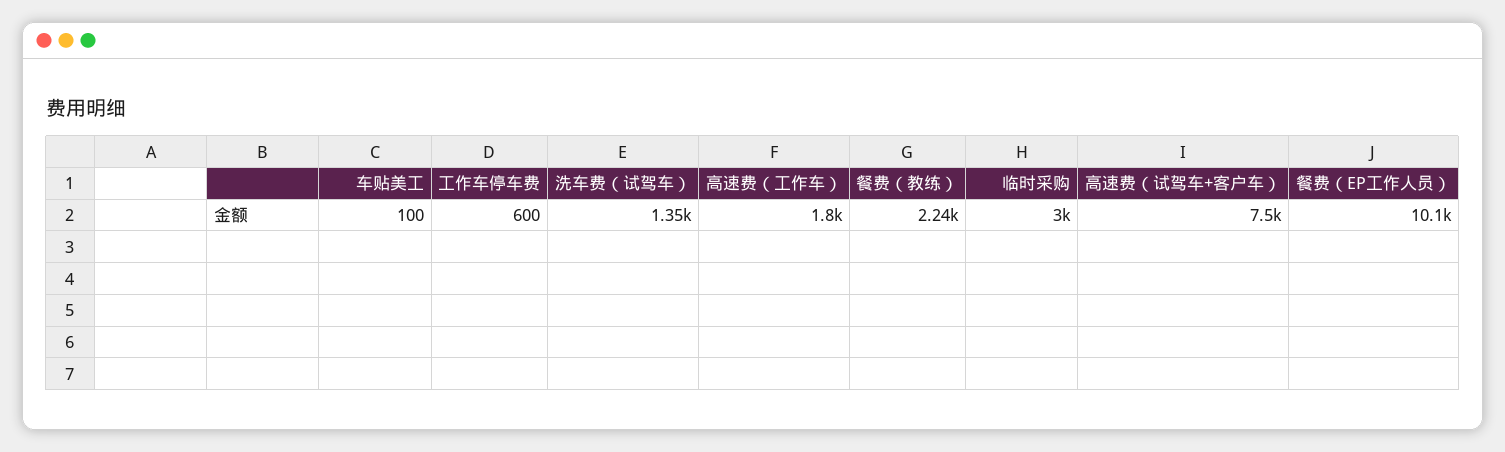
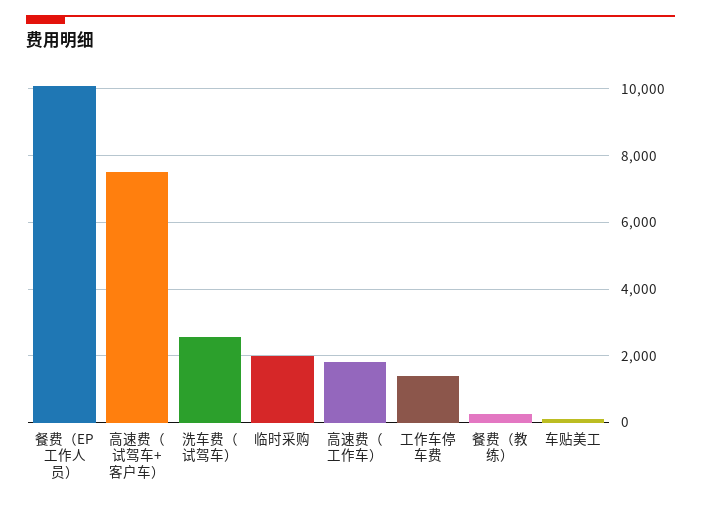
  {
    "车贴美工": 100,
-   "工作车停车费": 600,
+   "工作车停车费": 1400,
-   "洗车费（试驾车）": 1350,
+   "洗车费（试驾车）": 2600,
    "高速费（工作车）": 1800,
-   "餐费（教练）": 2240,
+   "餐费（教练）": 200,
-   "临时采购": 3000,
+   "临时采购": 2000,
    "高速费（试驾车+客户车）": 7500,
    "餐费（EP工作人员）": 10100
  }

